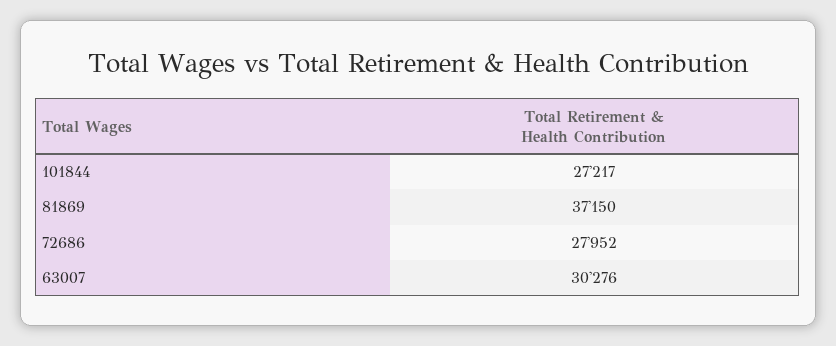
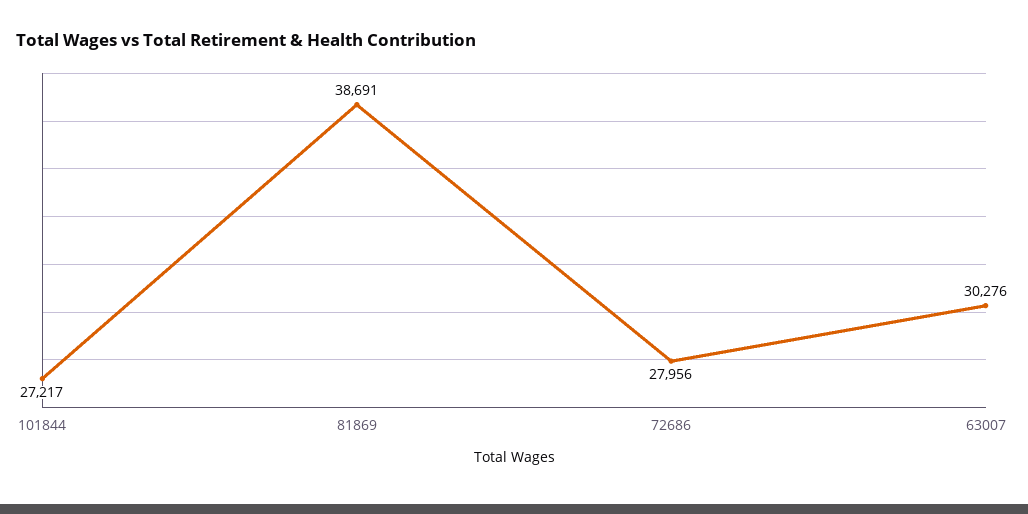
  {
    "101844": 27217,
-   "81869": 37150,
+   "81869": 38691,
-   "72686": 27952,
+   "72686": 27956,
    "63007": 30276
  }

